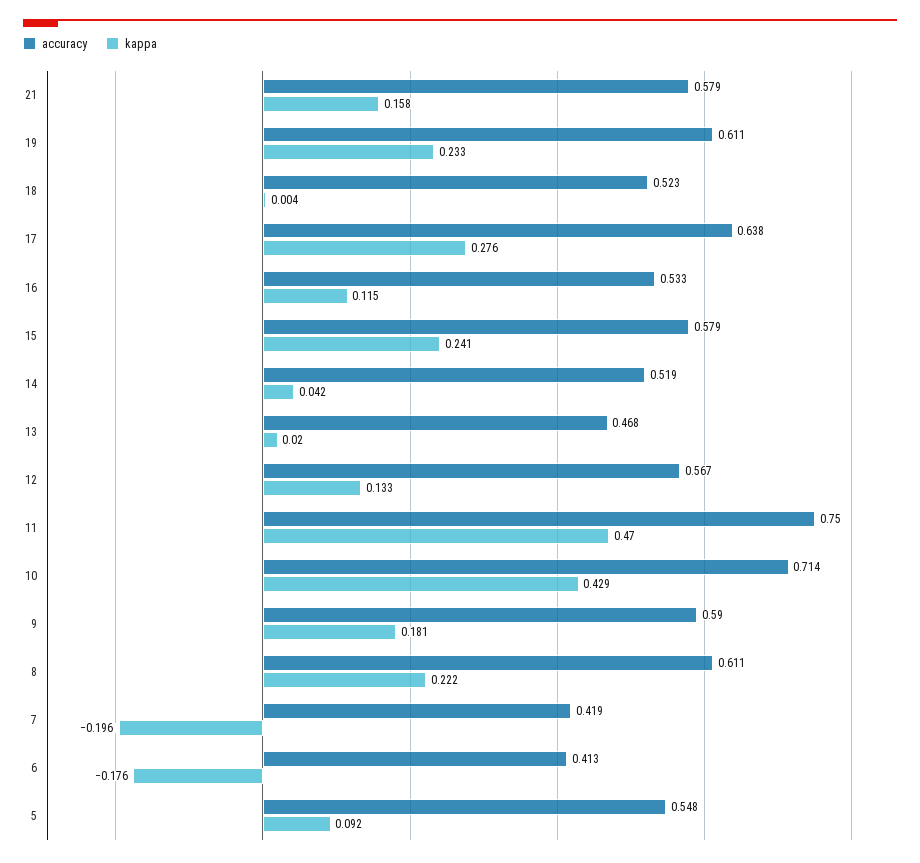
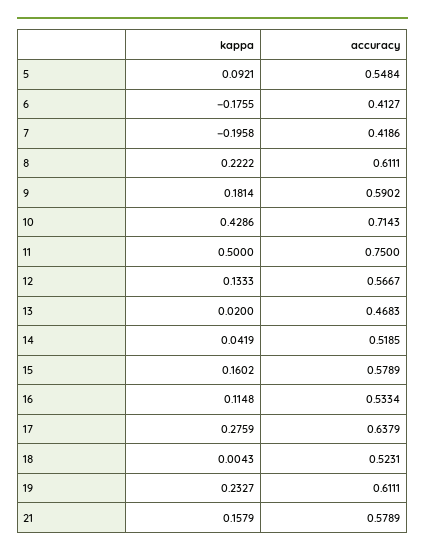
  {
    "accuracy": {
      "21": 0.5789,
      "19": 0.6111,
      "18": 0.5231,
      "17": 0.6379,
      "16": 0.5334,
      "15": 0.5789,
      "14": 0.5185,
      "13": 0.4683,
      "12": 0.5667,
      "11": 0.75,
      "10": 0.7143,
      "9": 0.5902,
      "8": 0.6111,
      "7": 0.4186,
      "6": 0.4127,
      "5": 0.5484
    },
    "kappa": {
      "21": 0.1579,
      "19": 0.2327,
      "18": 0.0043,
      "17": 0.2759,
      "16": 0.1148,
-     "15": 0.241,
+     "15": 0.1602,
      "14": 0.0419,
      "13": 0.02,
      "12": 0.1333,
-     "11": 0.47,
+     "11": 0.5,
      "10": 0.4286,
      "9": 0.1814,
      "8": 0.2222,
      "7": -0.1958,
      "6": -0.1755,
      "5": 0.0921
    }
  }

